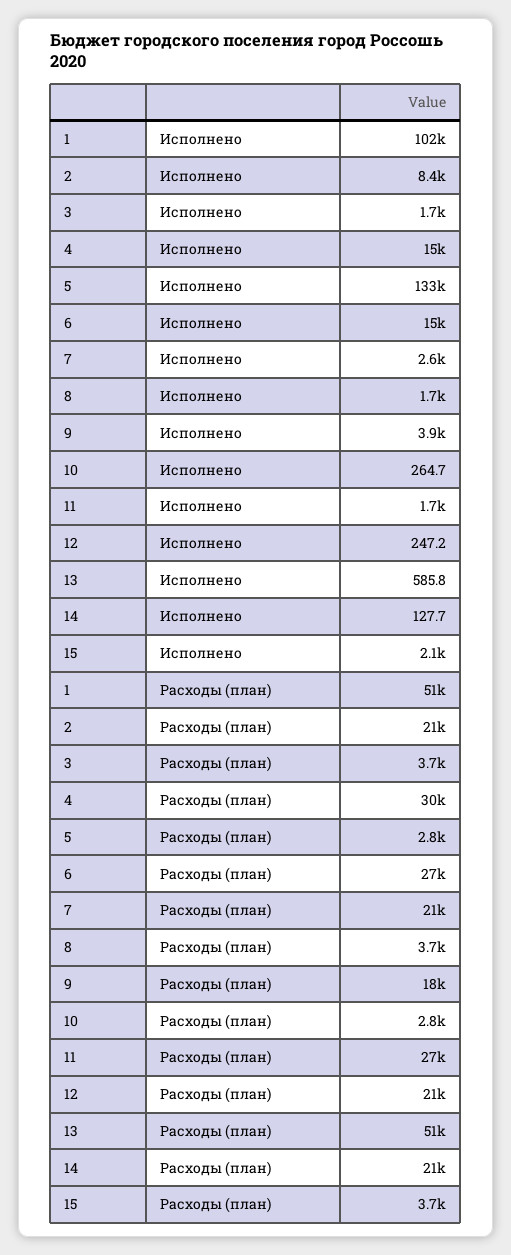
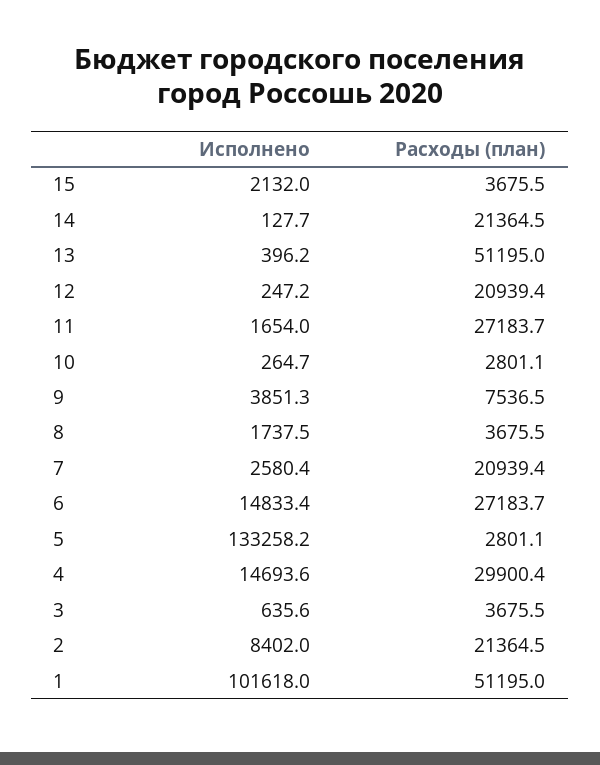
  {
    "1": {
      "Исполнено": 101618,
      "Расходы (план)": 51195
    },
    "2": {
      "Исполнено": 8402,
      "Расходы (план)": 21364.5
    },
    "3": {
-     "Исполнено": 1700,
+     "Исполнено": 635.6,
      "Расходы (план)": 3675.5
    },
    "4": {
      "Исполнено": 14693.6,
      "Расходы (план)": 29900.4
    },
    "5": {
      "Исполнено": 133258.2,
      "Расходы (план)": 2801.1
    },
    "6": {
      "Исполнено": 14833.4,
      "Расходы (план)": 27183.7
    },
    "7": {
      "Исполнено": 2580.4,
      "Расходы (план)": 20939.4
    },
    "8": {
      "Исполнено": 1737.5,
      "Расходы (план)": 3675.5
    },
    "9": {
      "Исполнено": 3851.3,
-     "Расходы (план)": 18000
+     "Расходы (план)": 7536.5
    },
    "10": {
      "Исполнено": 264.7,
      "Расходы (план)": 2801.1
    },
    "11": {
      "Исполнено": 1654,
      "Расходы (план)": 27183.7
    },
    "12": {
      "Исполнено": 247.2,
      "Расходы (план)": 20939.4
    },
    "13": {
-     "Исполнено": 585.8,
+     "Исполнено": 396.2,
      "Расходы (план)": 51195
    },
    "14": {
      "Исполнено": 127.7,
      "Расходы (план)": 21364.5
    },
    "15": {
      "Исполнено": 2132,
      "Расходы (план)": 3675.5
    }
  }

